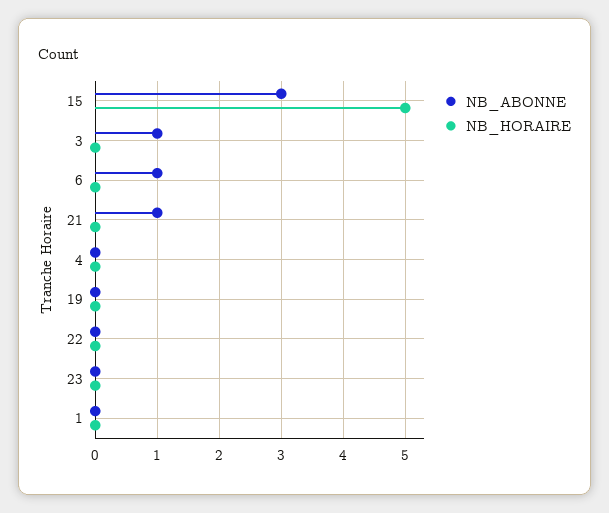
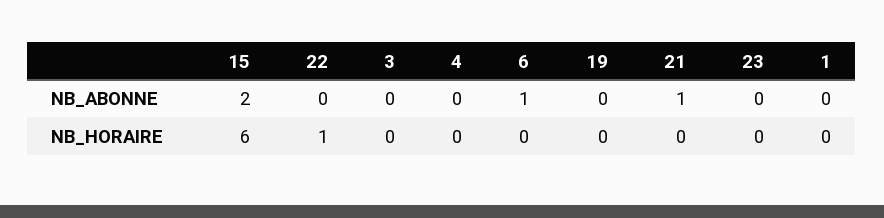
  {
    "NB_ABONNE": {
-     "15": 3,
+     "15": 2,
-     "3": 1,
+     "3": 0,
      "6": 1,
      "21": 1,
      "4": 0,
      "19": 0,
      "22": 0,
      "23": 0,
      "1": 0
    },
    "NB_HORAIRE": {
-     "15": 5,
+     "15": 6,
      "3": 0,
      "6": 0,
      "21": 0,
      "4": 0,
      "19": 0,
-     "22": 0,
+     "22": 1,
      "23": 0,
      "1": 0
    }
  }

